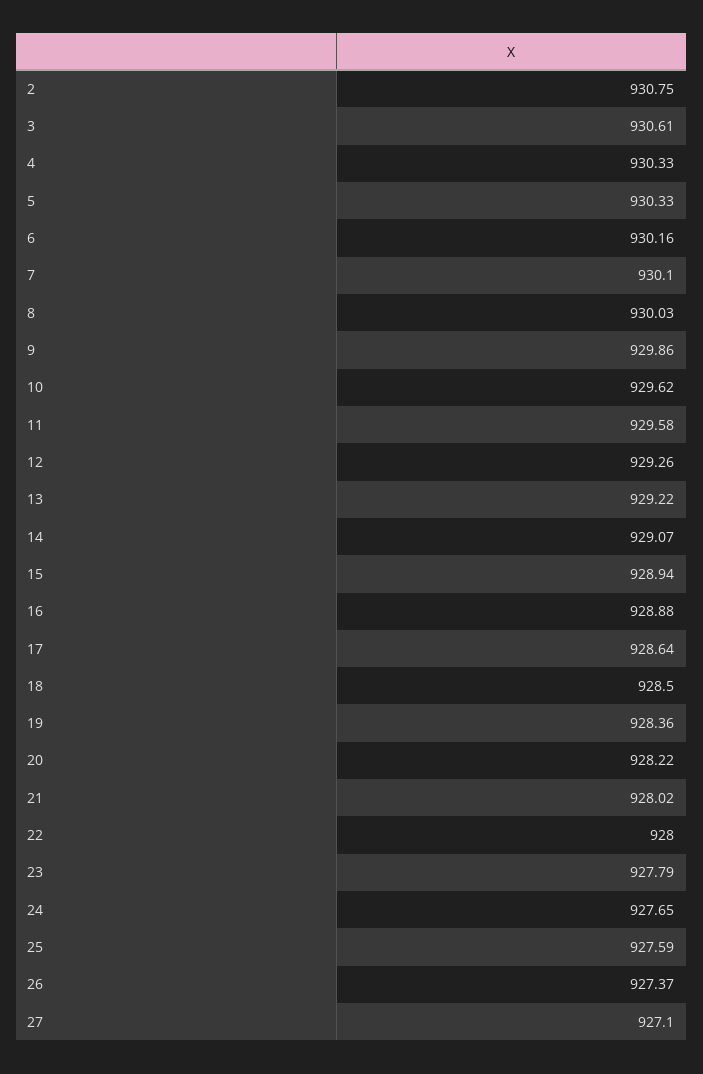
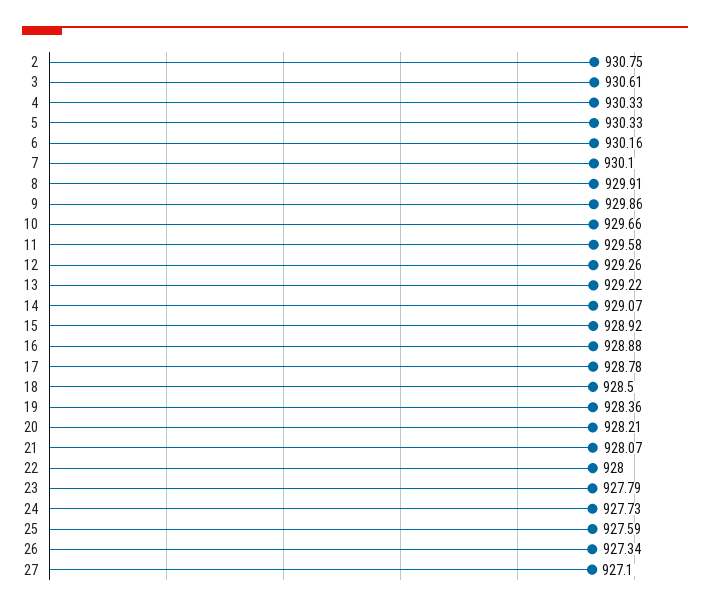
  {
    "2": 930.75,
    "3": 930.61,
    "4": 930.33,
    "5": 930.33,
    "6": 930.16,
    "7": 930.1,
-   "8": 930.03,
+   "8": 929.91,
    "9": 929.86,
-   "10": 929.62,
+   "10": 929.66,
    "11": 929.58,
    "12": 929.26,
    "13": 929.22,
    "14": 929.07,
-   "15": 928.94,
+   "15": 928.92,
    "16": 928.88,
-   "17": 928.64,
+   "17": 928.78,
    "18": 928.5,
    "19": 928.36,
-   "20": 928.22,
+   "20": 928.21,
-   "21": 928.02,
+   "21": 928.07,
    "22": 928,
    "23": 927.79,
-   "24": 927.65,
+   "24": 927.73,
    "25": 927.59,
-   "26": 927.37,
+   "26": 927.34,
    "27": 927.1
  }

